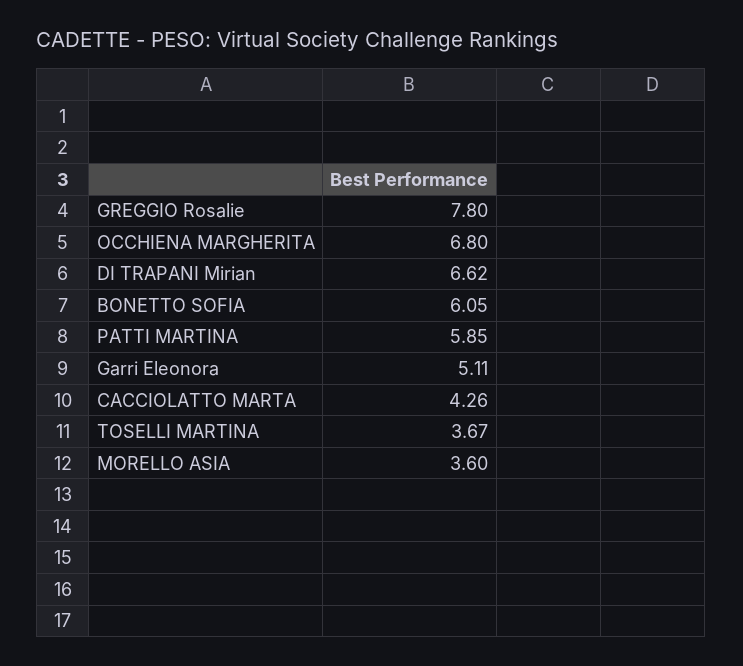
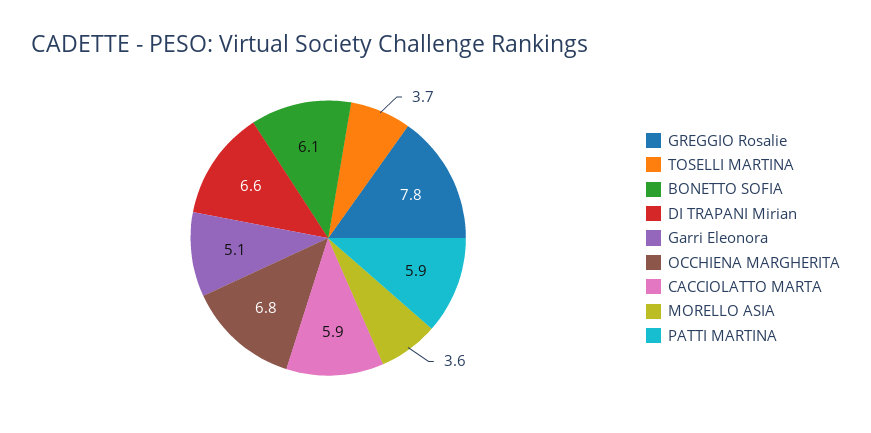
  {
    "GREGGIO Rosalie": 7.8,
    "OCCHIENA MARGHERITA": 6.8,
    "DI TRAPANI Mirian": 6.62,
    "BONETTO SOFIA": 6.05,
    "PATTI MARTINA": 5.85,
    "Garri Eleonora": 5.11,
-   "CACCIOLATTO MARTA": 4.26,
+   "CACCIOLATTO MARTA": 5.9,
    "TOSELLI MARTINA": 3.67,
    "MORELLO ASIA": 3.6
  }

